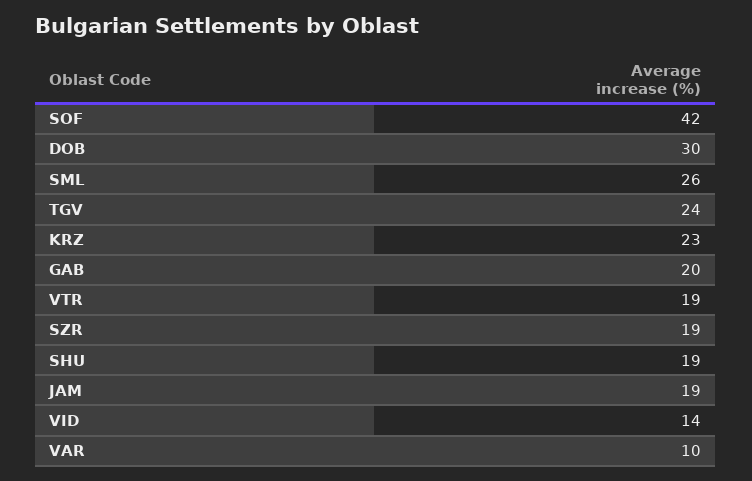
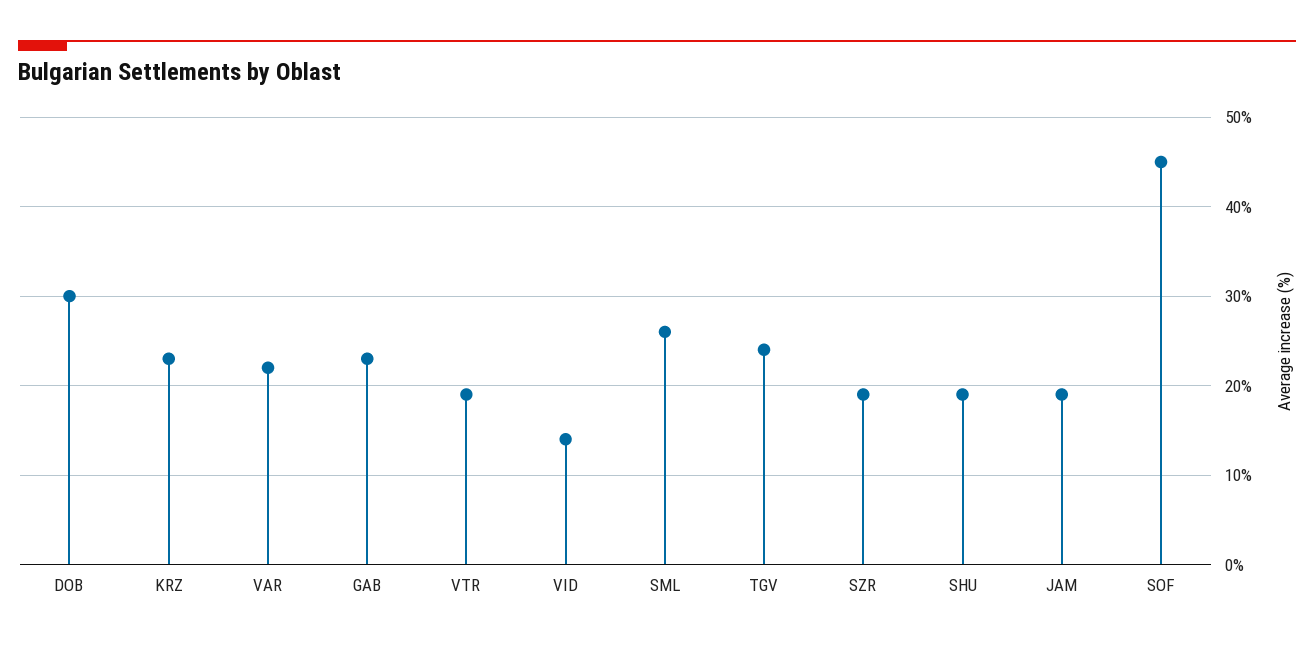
  {
-   "SOF": 42,
+   "SOF": 45,
    "DOB": 30,
    "SML": 26,
    "TGV": 24,
    "KRZ": 23,
-   "GAB": 20,
+   "GAB": 23,
    "VTR": 19,
    "SZR": 19,
    "SHU": 19,
    "JAM": 19,
    "VID": 14,
-   "VAR": 10
+   "VAR": 22
  }

